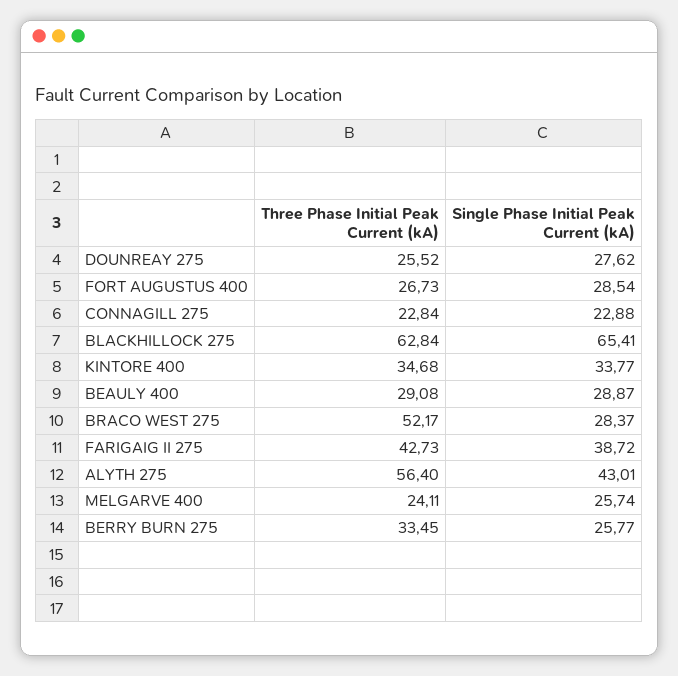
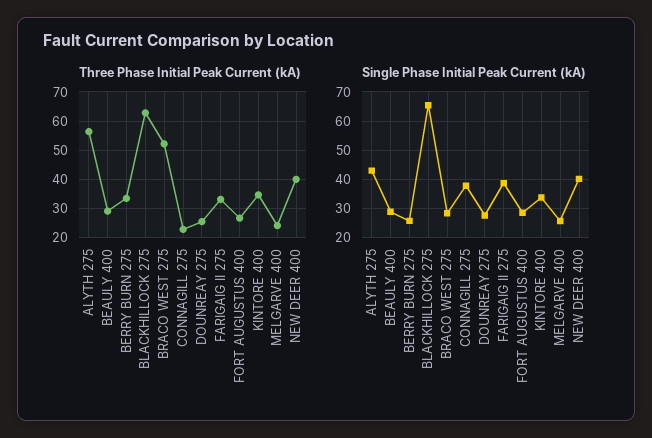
  {
    "Three Phase Initial Peak Current (kA)": {
      "DOUNREAY 275": 25.52,
      "FORT AUGUSTUS 400": 26.73,
      "CONNAGILL 275": 22.84,
      "BLACKHILLOCK 275": 62.84,
      "KINTORE 400": 34.68,
      "BEAULY 400": 29.08,
      "BRACO WEST 275": 52.17,
-     "FARIGAIG II 275": 42.73,
+     "FARIGAIG II 275": 32.5,
      "ALYTH 275": 56.4,
      "MELGARVE 400": 24.11,
-     "BERRY BURN 275": 33.45
+     "BERRY BURN 275": 33.45,
+     "NEW DEER 400": 40
    },
    "Single Phase Initial Peak Current (kA)": {
      "DOUNREAY 275": 27.62,
      "FORT AUGUSTUS 400": 28.54,
-     "CONNAGILL 275": 22.88,
+     "CONNAGILL 275": 37.5,
      "BLACKHILLOCK 275": 65.41,
      "KINTORE 400": 33.77,
      "BEAULY 400": 28.87,
      "BRACO WEST 275": 28.37,
      "FARIGAIG II 275": 38.72,
      "ALYTH 275": 43.01,
      "MELGARVE 400": 25.74,
-     "BERRY BURN 275": 25.77
+     "BERRY BURN 275": 25.77,
+     "NEW DEER 400": 40
    }
  }

